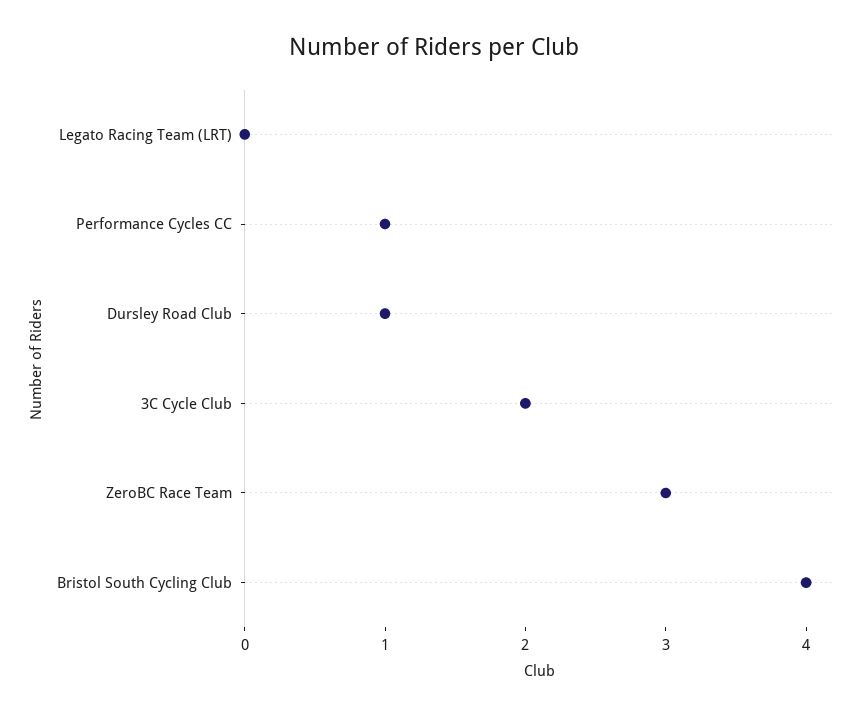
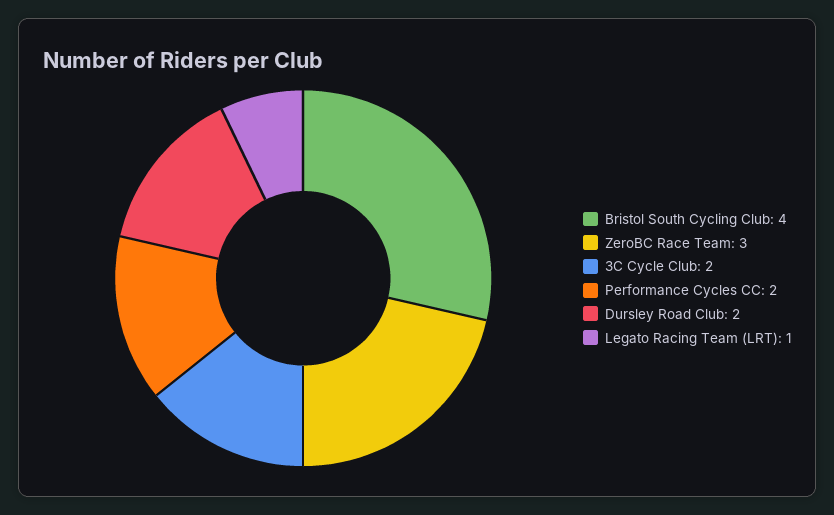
  {
-   "Legato Racing Team (LRT)": 0,
+   "Legato Racing Team (LRT)": 1,
-   "Performance Cycles CC": 1,
+   "Performance Cycles CC": 2,
-   "Dursley Road Club": 1,
+   "Dursley Road Club": 2,
    "3C Cycle Club": 2,
    "ZeroBC Race Team": 3,
    "Bristol South Cycling Club": 4
  }

